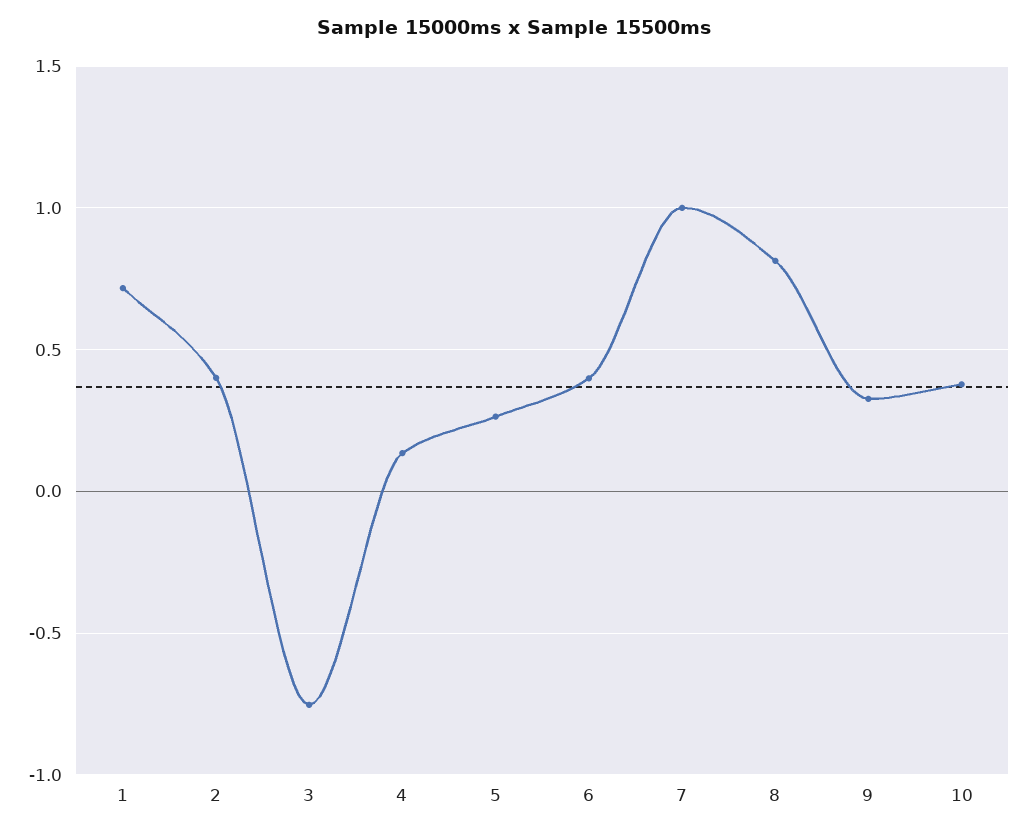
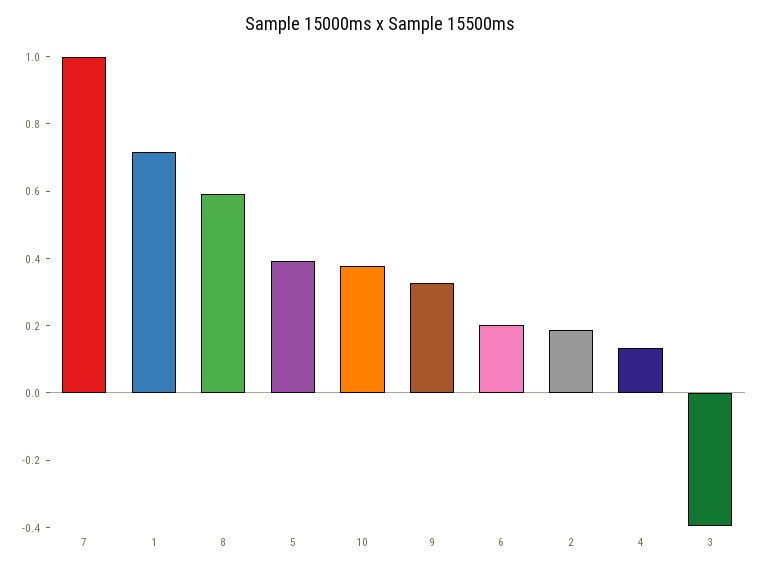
  {
    "1": 0.7,
-   "2": 0.4,
+   "2": 0.2,
-   "3": -0.75,
+   "3": -0.4,
    "4": 0.15,
-   "5": 0.25,
+   "5": 0.4,
-   "6": 0.4,
+   "6": 0.2,
    "7": 1,
-   "8": 0.8,
+   "8": 0.6,
    "9": 0.35,
    "10": 0.4
  }

